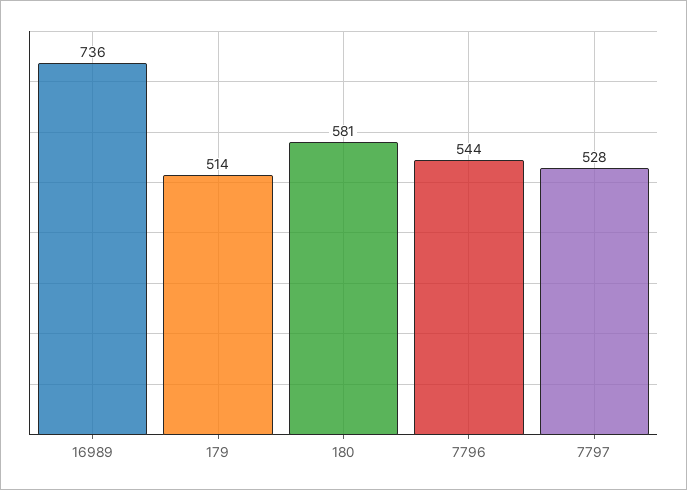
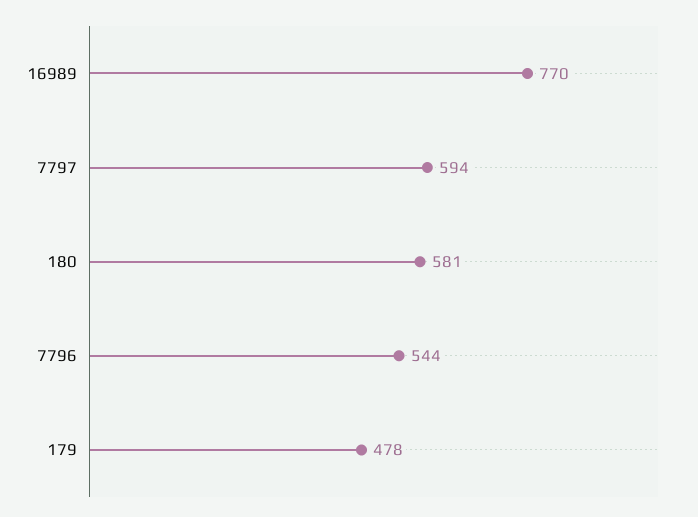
  {
-   "16989": 736,
+   "16989": 770,
-   "179": 514,
+   "179": 478,
    "180": 581,
    "7796": 544,
-   "7797": 528
+   "7797": 594
  }

